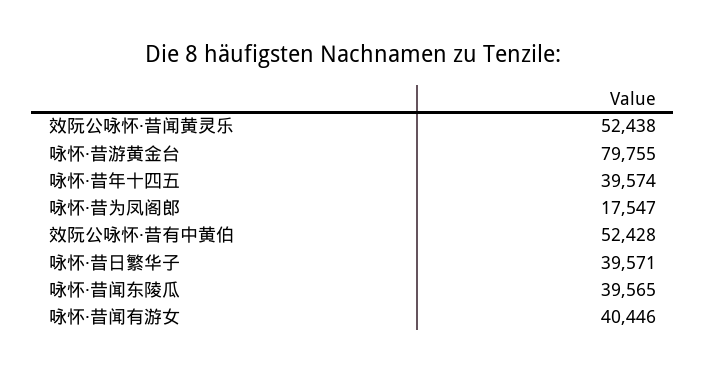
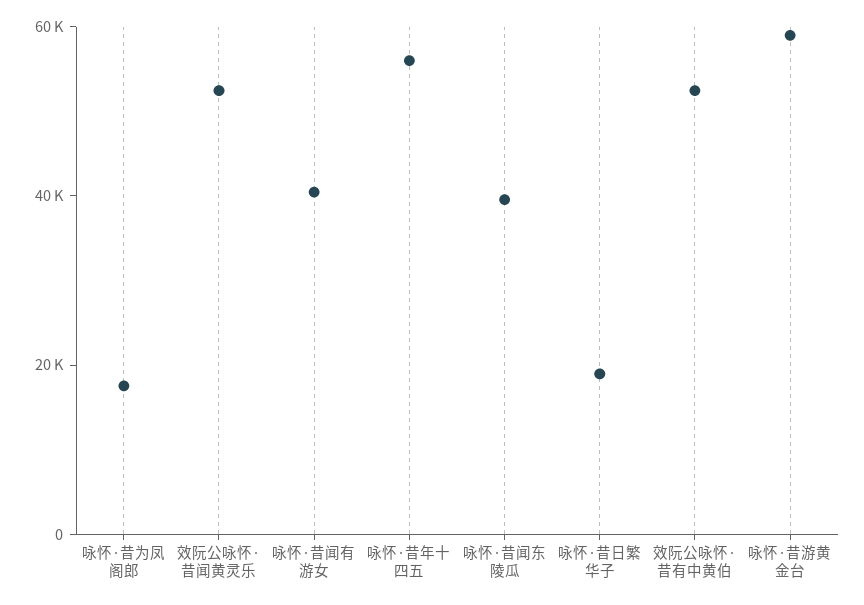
  {
    "效阮公咏怀·昔闻黄灵乐": 52438,
-   "咏怀·昔游黄金台": 79755,
+   "咏怀·昔游黄金台": 60000,
-   "咏怀·昔年十四五": 39574,
+   "咏怀·昔年十四五": 55000,
    "咏怀·昔为凤阁郎": 17547,
    "效阮公咏怀·昔有中黄伯": 52428,
-   "咏怀·昔日繁华子": 39571,
+   "咏怀·昔日繁华子": 20000,
    "咏怀·昔闻东陵瓜": 39565,
    "咏怀·昔闻有游女": 40446
  }

